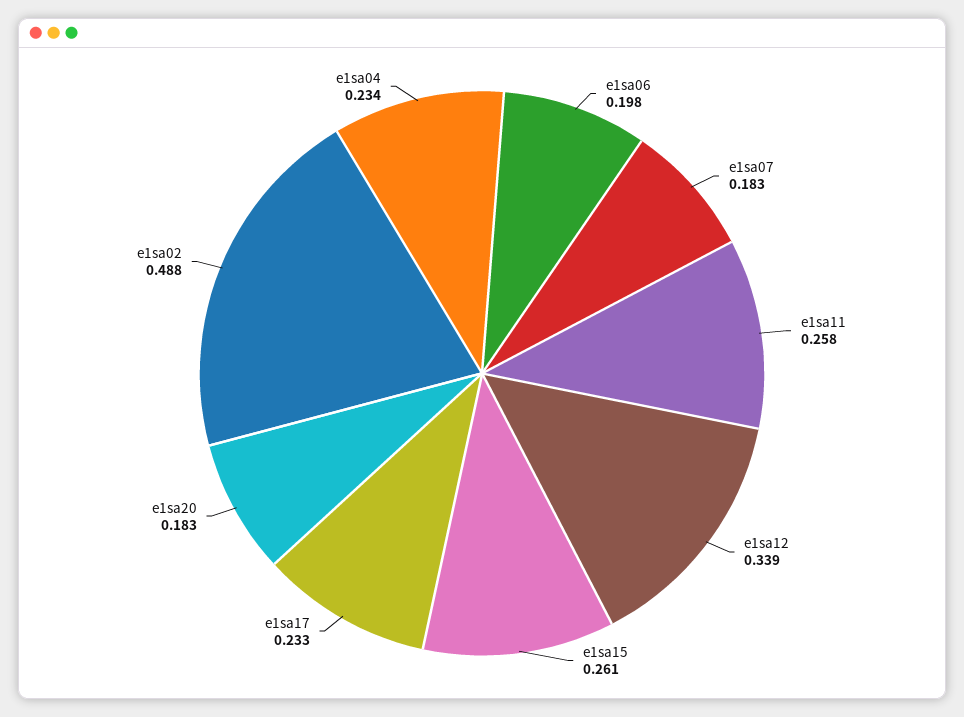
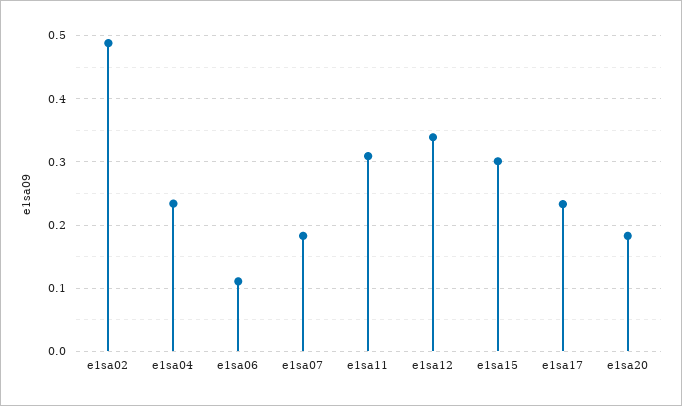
  {
-   "e1sa06": 0.198,
+   "e1sa06": 0.11,
    "e1sa07": 0.183,
-   "e1sa11": 0.258,
+   "e1sa11": 0.31,
    "e1sa12": 0.339,
-   "e1sa15": 0.261,
+   "e1sa15": 0.3,
    "e1sa17": 0.233,
    "e1sa20": 0.183,
    "e1sa02": 0.488,
    "e1sa04": 0.234
  }

